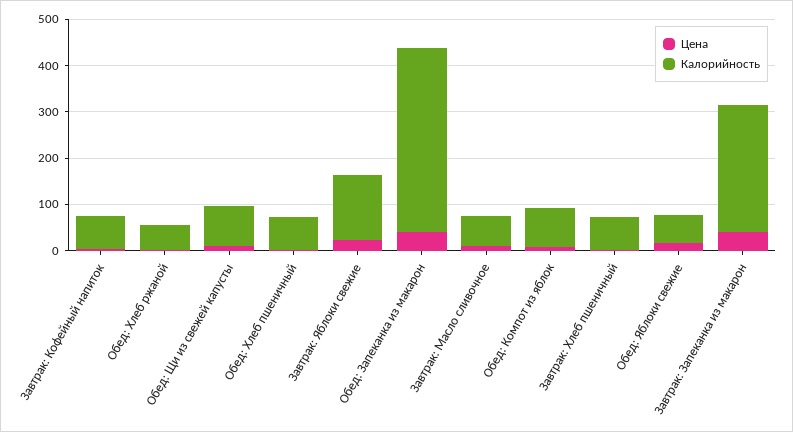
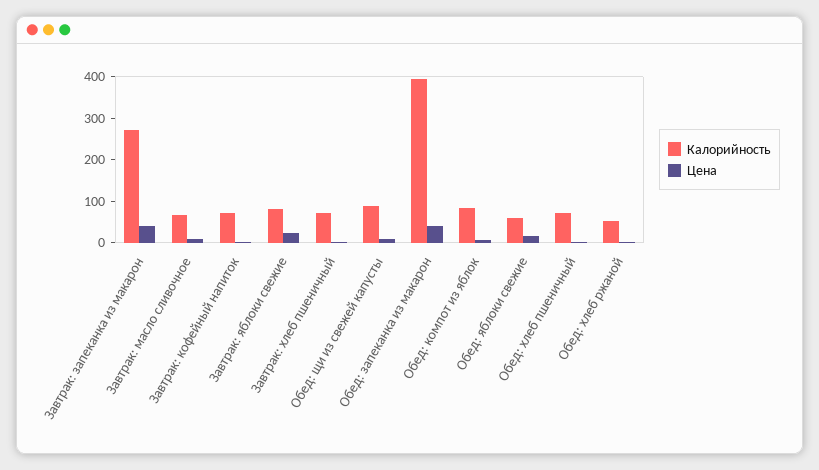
  {
    "Цена": {
      "Завтрак: Кофейный напиток": 0,
      "Обед: Хлеб ржаной": 0,
      "Обед: Щи из свежей капусты": 0,
      "Обед: Хлеб пшеничный": 0,
      "Завтрак: Яблоки свежие": 20,
      "Обед: Запеканка из макарон": 40,
      "Завтрак: Масло сливочное": 0,
      "Обед: Компот из яблок": 0,
      "Завтрак: Хлеб пшеничный": 0,
      "Обед: Яблоки свежие": 20,
      "Завтрак: Запеканка из макарон": 40
    },
    "Калорийность": {
      "Завтрак: Кофейный напиток": 80,
      "Обед: Хлеб ржаной": 60,
      "Обед: Щи из свежей капусты": 80,
      "Обед: Хлеб пшеничный": 80,
-     "Завтрак: Яблоки свежие": 140,
+     "Завтрак: Яблоки свежие": 80,
      "Обед: Запеканка из макарон": 400,
      "Завтрак: Масло сливочное": 60,
      "Обед: Компот из яблок": 80,
      "Завтрак: Хлеб пшеничный": 80,
      "Обед: Яблоки свежие": 60,
      "Завтрак: Запеканка из макарон": 280
    }
  }

